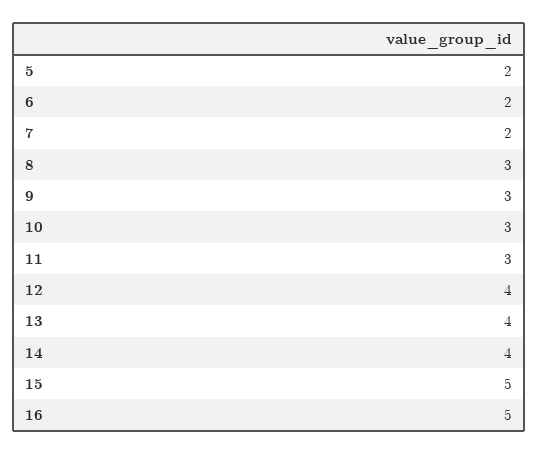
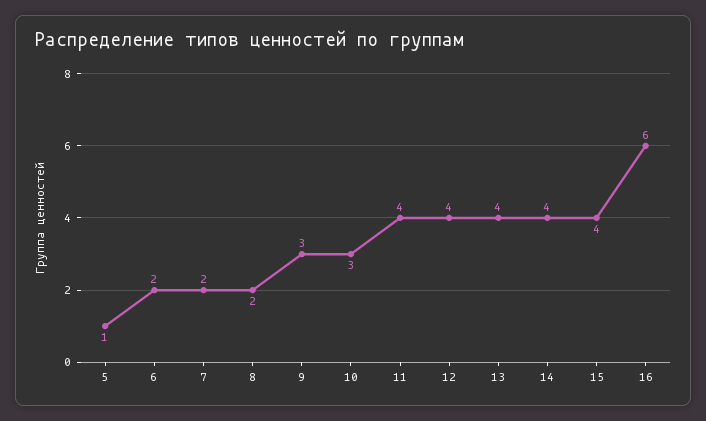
  {
-   "5": 2,
+   "5": 1,
    "6": 2,
    "7": 2,
-   "8": 3,
+   "8": 2,
    "9": 3,
    "10": 3,
-   "11": 3,
+   "11": 4,
    "12": 4,
    "13": 4,
    "14": 4,
-   "15": 5,
+   "15": 4,
-   "16": 5
+   "16": 6
  }

